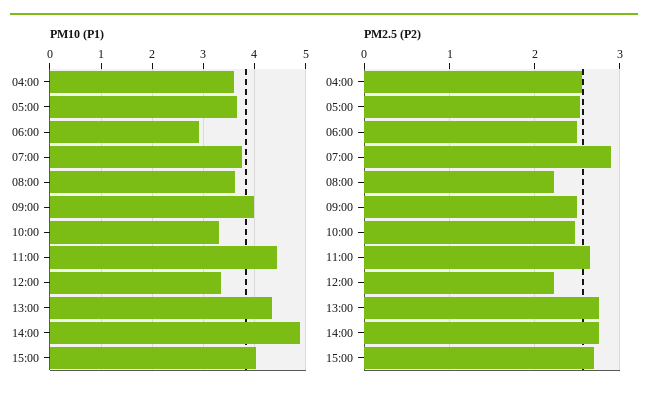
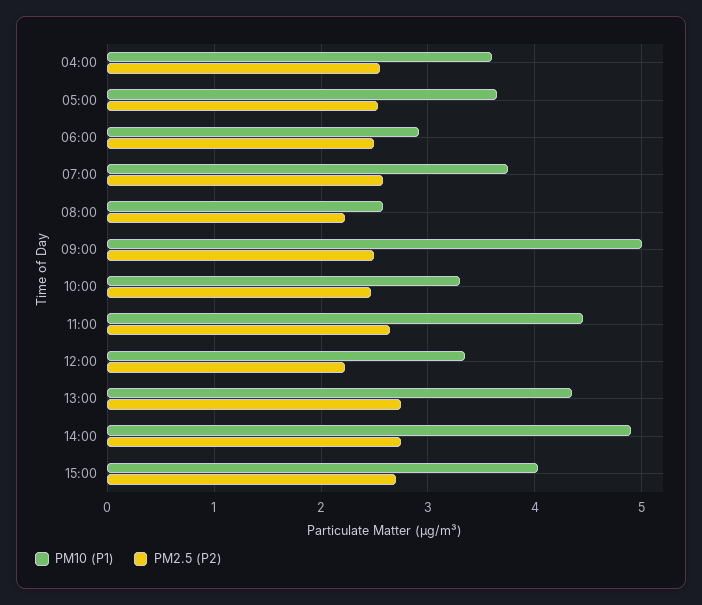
  {
    "PM10 (P1)": {
      "04:00": 3.6,
      "05:00": 3.7,
      "06:00": 2.9,
      "07:00": 3.8,
-     "08:00": 3.6,
+     "08:00": 2.6,
-     "09:00": 4,
+     "09:00": 5,
      "10:00": 3.3,
      "11:00": 4.5,
      "12:00": 3.4,
      "13:00": 4.4,
      "14:00": 4.9,
      "15:00": 4
    },
    "PM2.5 (P2)": {
      "04:00": 2.6,
      "05:00": 2.5,
      "06:00": 2.5,
-     "07:00": 2.9,
+     "07:00": 2.6,
      "08:00": 2.2,
      "09:00": 2.5,
      "10:00": 2.5,
      "11:00": 2.7,
      "12:00": 2.2,
      "13:00": 2.8,
      "14:00": 2.8,
      "15:00": 2.7
    }
  }

